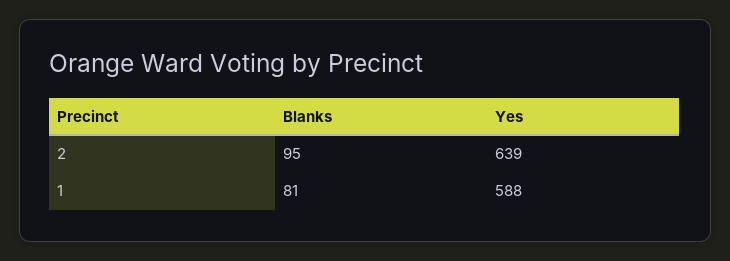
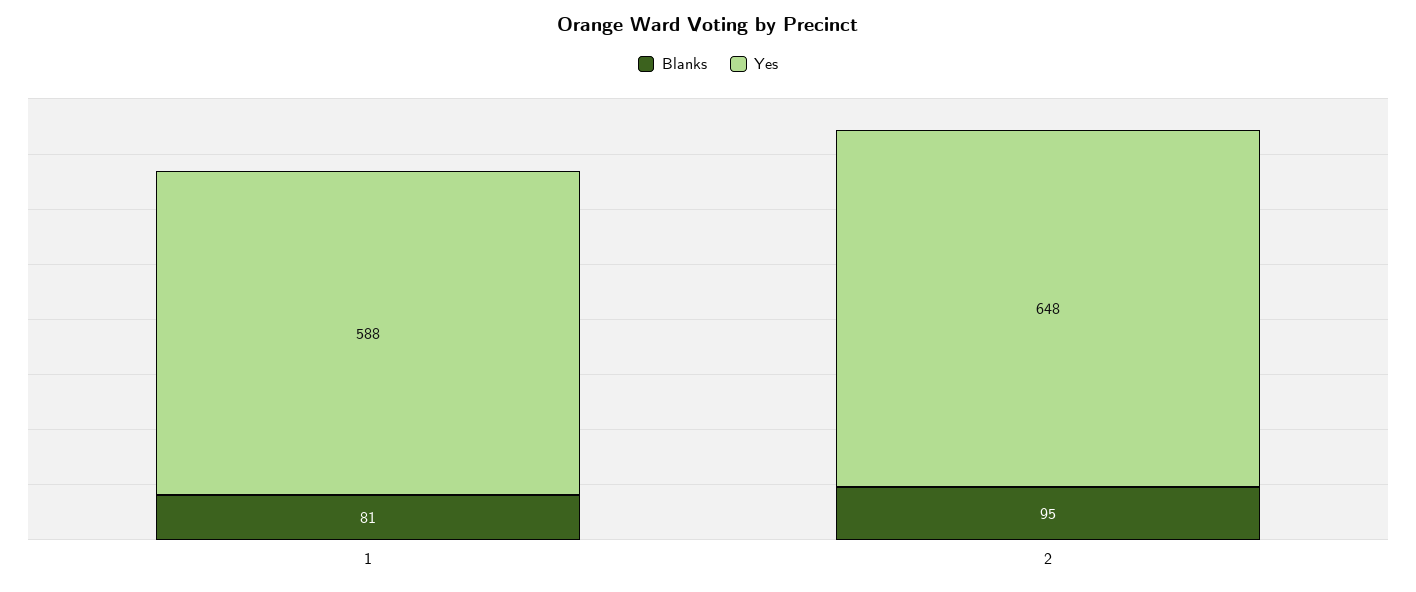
  {
    "Blanks": {
      "2": 95,
      "1": 81
    },
    "Yes": {
-     "2": 639,
+     "2": 648,
      "1": 588
    }
  }

